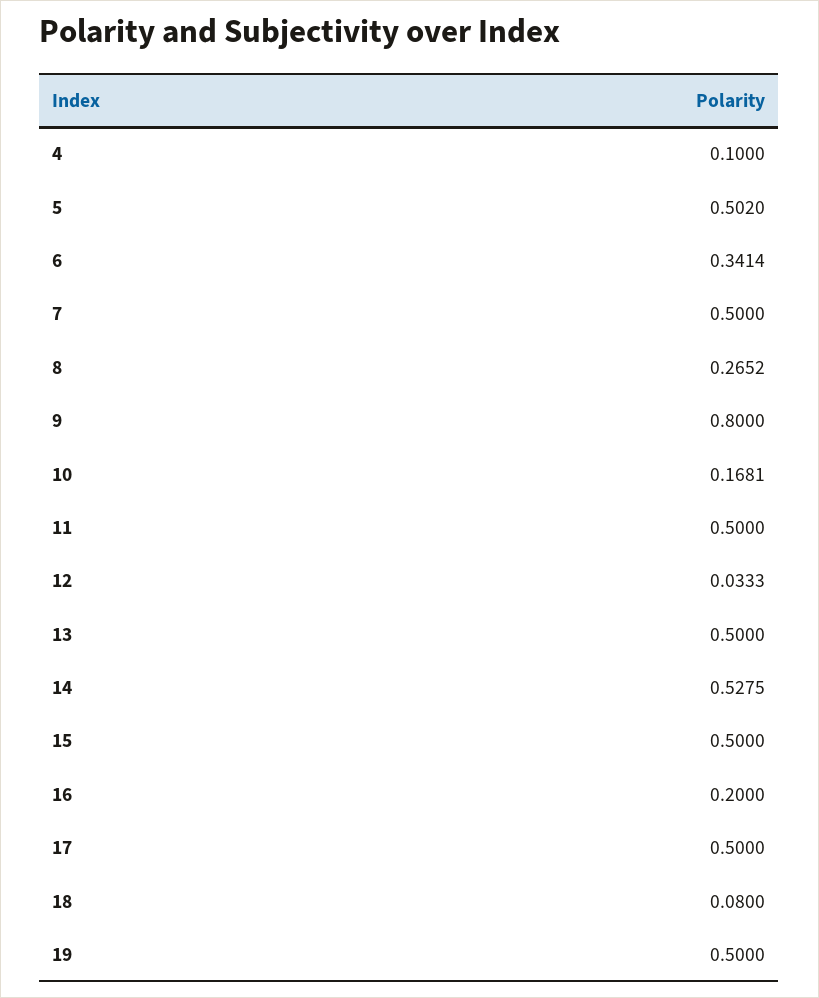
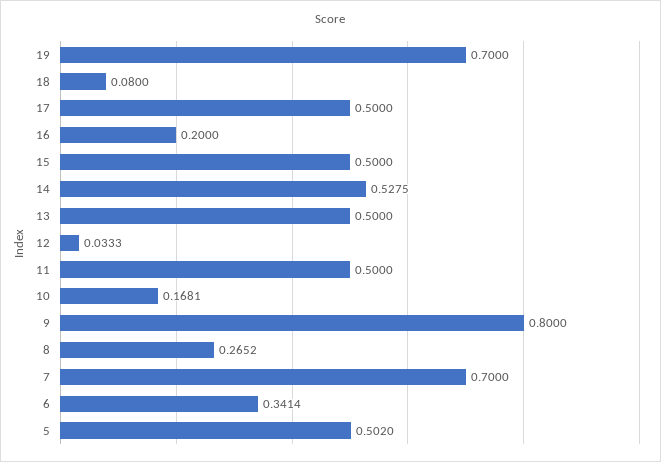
  {
-   "4": 0.1,
    "5": 0.502,
    "6": 0.3414,
-   "7": 0.5,
+   "7": 0.7,
    "8": 0.2652,
    "9": 0.8,
    "10": 0.1681,
    "11": 0.5,
    "12": 0.0333,
    "13": 0.5,
    "14": 0.5275,
    "15": 0.5,
    "16": 0.2,
    "17": 0.5,
    "18": 0.08,
-   "19": 0.5
+   "19": 0.7
  }

